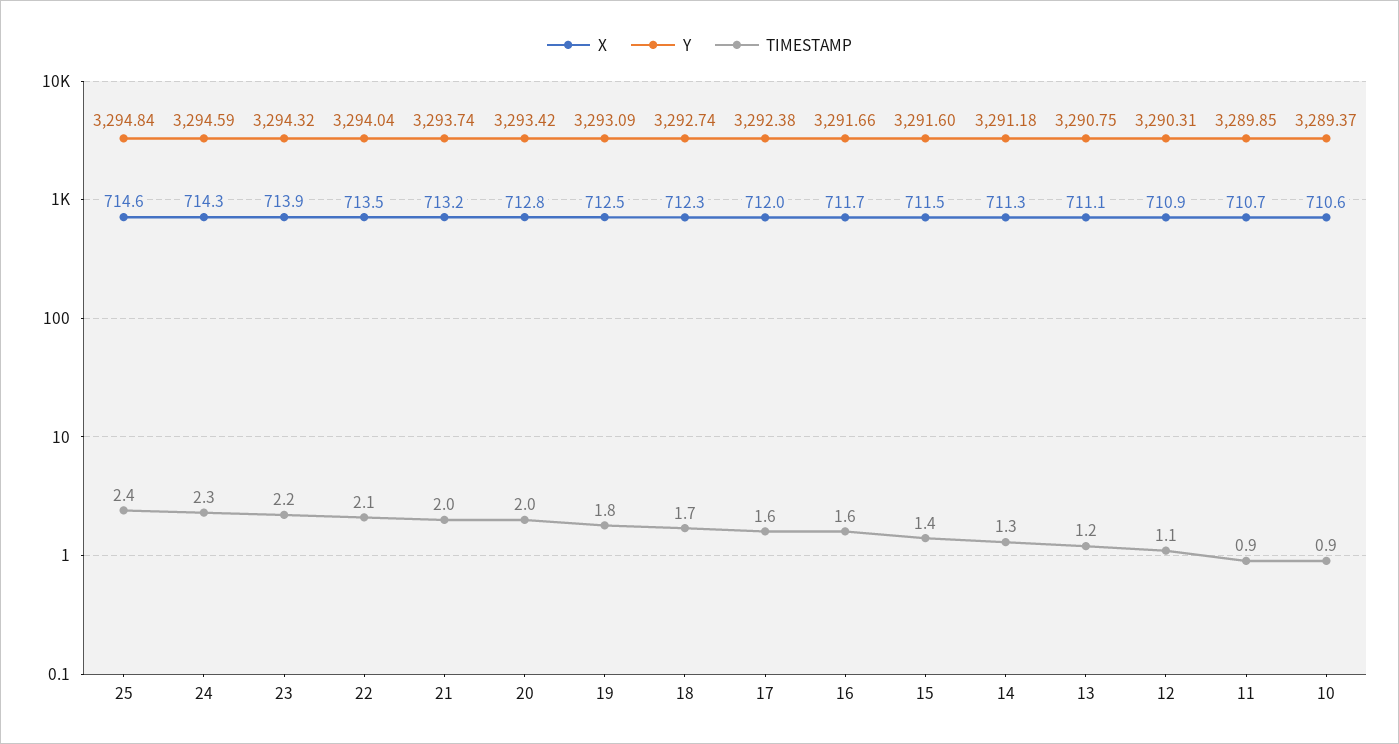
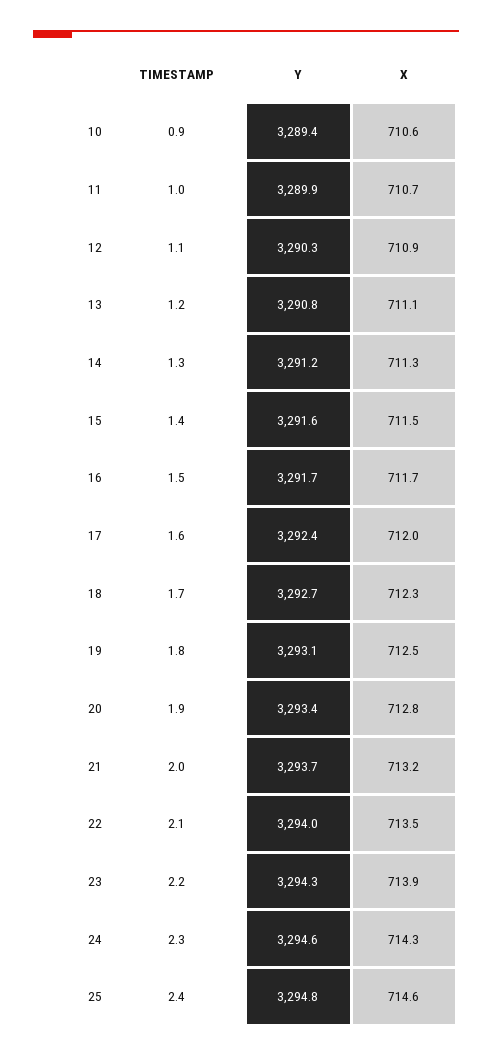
  {
    "X": {
      "25": 714.6,
      "24": 714.3,
      "23": 713.9,
      "22": 713.5,
      "21": 713.2,
      "20": 712.8,
      "19": 712.5,
      "18": 712.3,
      "17": 712,
      "16": 711.7,
      "15": 711.5,
      "14": 711.3,
      "13": 711.1,
      "12": 710.9,
      "11": 710.7,
      "10": 710.6
    },
    "Y": {
      "25": 3294.84,
      "24": 3294.59,
      "23": 3294.32,
      "22": 3294.04,
      "21": 3293.74,
      "20": 3293.42,
      "19": 3293.09,
      "18": 3292.74,
      "17": 3292.38,
      "16": 3291.66,
      "15": 3291.6,
      "14": 3291.18,
      "13": 3290.75,
      "12": 3290.31,
      "11": 3289.85,
      "10": 3289.37
    },
    "TIMESTAMP": {
      "25": 2.4,
      "24": 2.3,
      "23": 2.2,
      "22": 2.1,
      "21": 2,
-     "20": 2,
+     "20": 1.9,
      "19": 1.8,
      "18": 1.7,
      "17": 1.6,
-     "16": 1.6,
+     "16": 1.5,
      "15": 1.4,
      "14": 1.3,
      "13": 1.2,
      "12": 1.1,
-     "11": 0.9,
+     "11": 1,
      "10": 0.9
    }
  }

